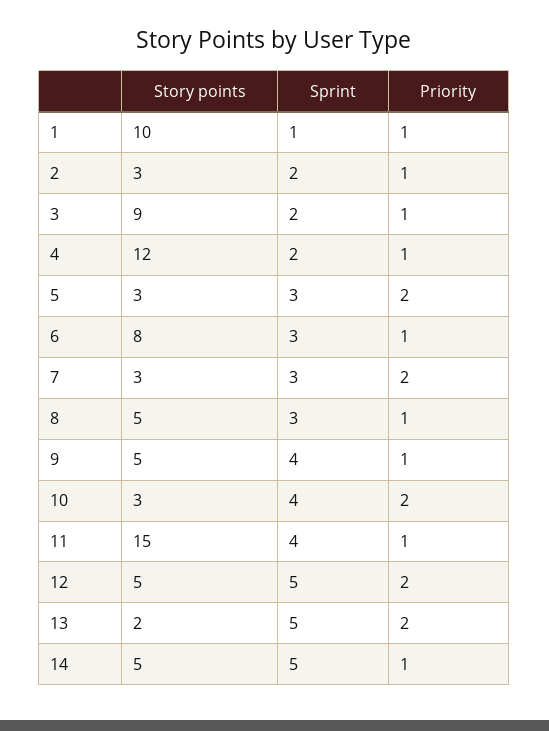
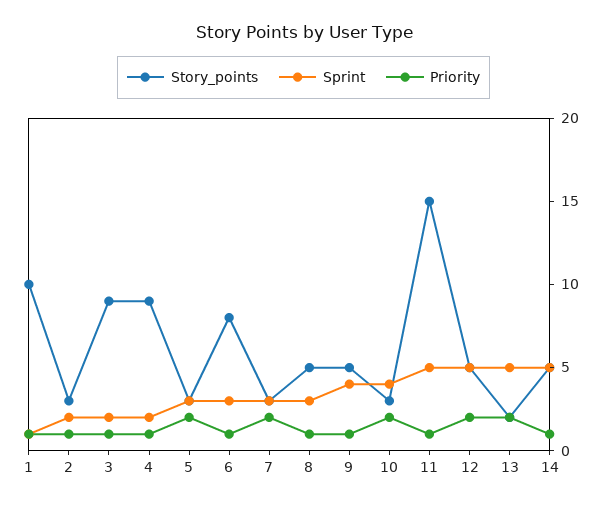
  {
    "Story points": {
      "1": 10,
      "2": 3,
      "3": 9,
-     "4": 12,
+     "4": 9,
      "5": 3,
      "6": 8,
      "7": 3,
      "8": 5,
      "9": 5,
      "10": 3,
      "11": 15,
      "12": 5,
      "13": 2,
      "14": 5
    },
    "Sprint": {
      "1": 1,
      "2": 2,
      "3": 2,
      "4": 2,
      "5": 3,
      "6": 3,
      "7": 3,
      "8": 3,
      "9": 4,
      "10": 4,
-     "11": 4,
+     "11": 5,
      "12": 5,
      "13": 5,
      "14": 5
    },
    "Priority": {
      "1": 1,
      "2": 1,
      "3": 1,
      "4": 1,
      "5": 2,
      "6": 1,
      "7": 2,
      "8": 1,
      "9": 1,
      "10": 2,
      "11": 1,
      "12": 2,
      "13": 2,
      "14": 1
    }
  }

